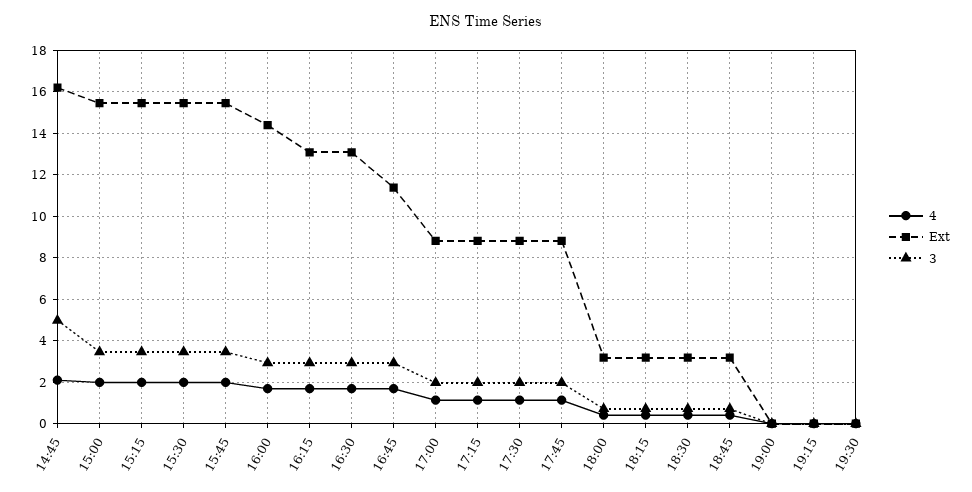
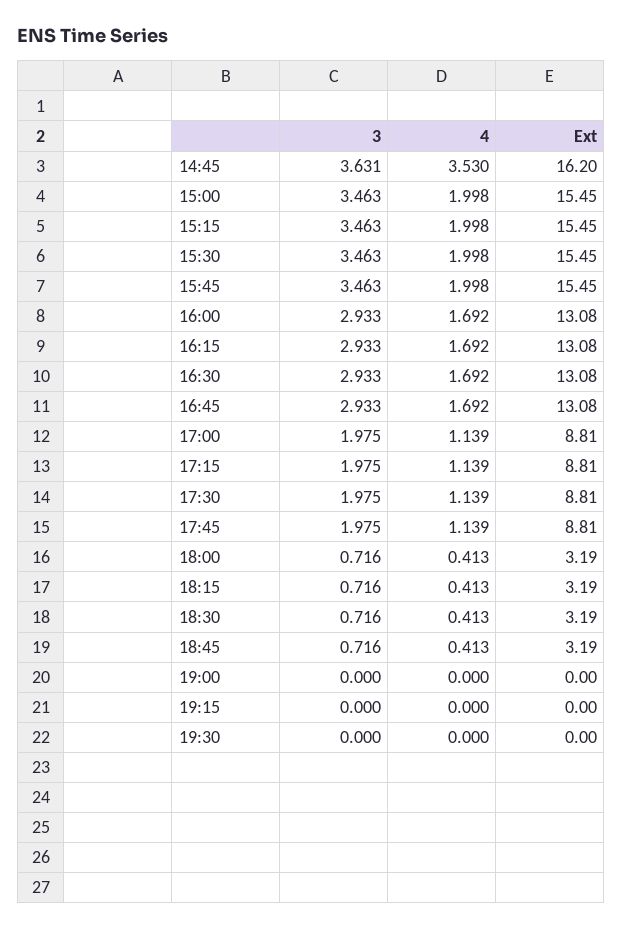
  {
    "4": {
-     "14:45": 2,
+     "14:45": 3.53,
      "15:00": 1.998,
      "15:15": 1.998,
      "15:30": 1.998,
      "15:45": 1.998,
      "16:00": 1.692,
      "16:15": 1.692,
      "16:30": 1.692,
      "16:45": 1.692,
      "17:00": 1.139,
      "17:15": 1.139,
      "17:30": 1.139,
      "17:45": 1.139,
      "18:00": 0.413,
      "18:15": 0.413,
      "18:30": 0.413,
      "18:45": 0.413,
      "19:00": 0,
      "19:15": 0,
      "19:30": 0
    },
    "Ext": {
      "14:45": 16.2,
      "15:00": 15.45,
      "15:15": 15.45,
      "15:30": 15.45,
      "15:45": 15.45,
-     "16:00": 14.5,
+     "16:00": 13.08,
      "16:15": 13.08,
      "16:30": 13.08,
-     "16:45": 11.5,
+     "16:45": 13.08,
      "17:00": 8.81,
      "17:15": 8.81,
      "17:30": 8.81,
      "17:45": 8.81,
      "18:00": 3.19,
      "18:15": 3.19,
      "18:30": 3.19,
      "18:45": 3.19,
      "19:00": 0,
      "19:15": 0,
      "19:30": 0
    },
    "3": {
-     "14:45": 5,
+     "14:45": 3.631,
      "15:00": 3.463,
      "15:15": 3.463,
      "15:30": 3.463,
      "15:45": 3.463,
      "16:00": 2.933,
      "16:15": 2.933,
      "16:30": 2.933,
      "16:45": 2.933,
      "17:00": 1.975,
      "17:15": 1.975,
      "17:30": 1.975,
      "17:45": 1.975,
      "18:00": 0.716,
      "18:15": 0.716,
      "18:30": 0.716,
      "18:45": 0.716,
      "19:00": 0,
      "19:15": 0,
      "19:30": 0
    }
  }

